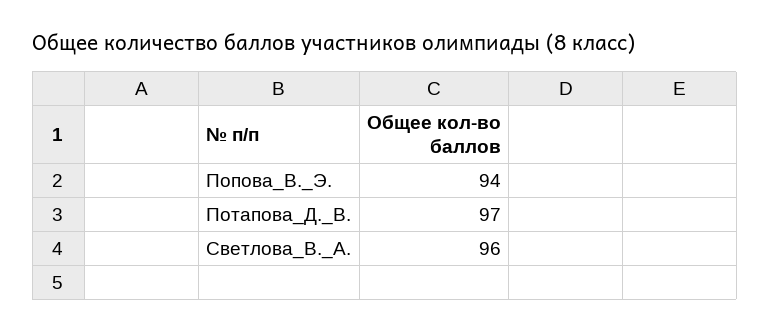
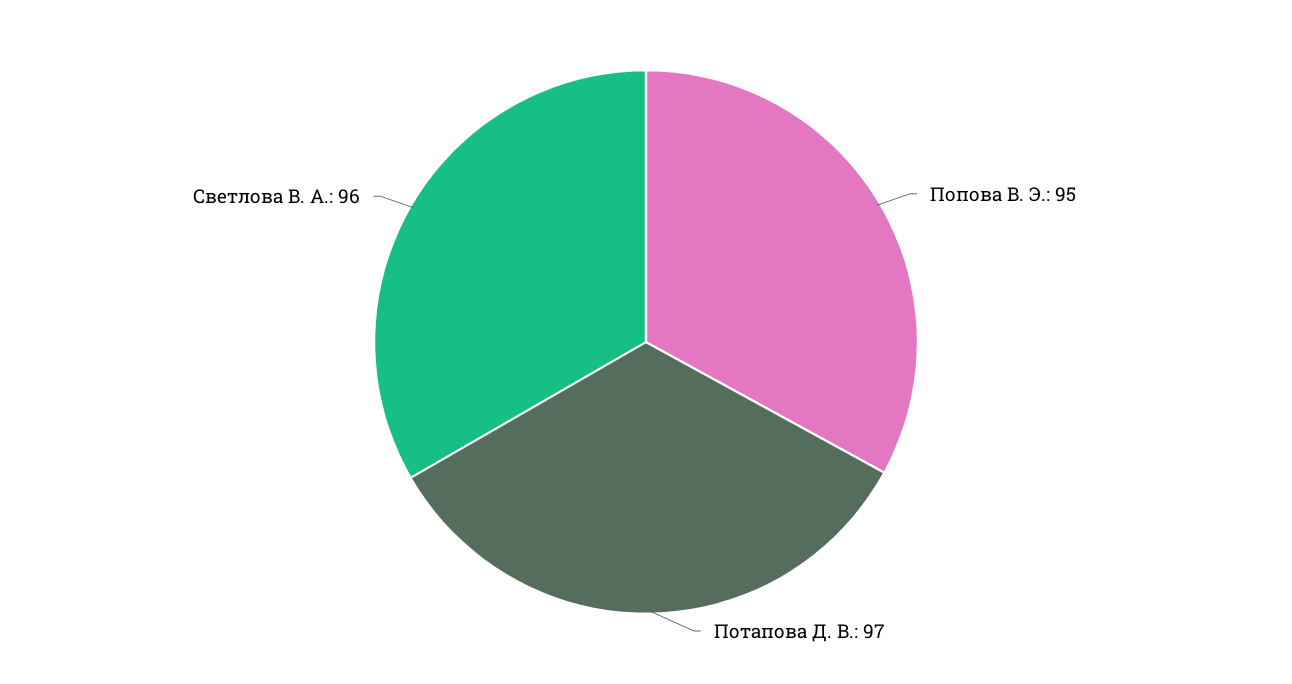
  {
-   "Попова_В._Э.": 94,
+   "Попова_В._Э.": 95,
    "Потапова_Д._В.": 97,
    "Светлова_В._А.": 96
  }

